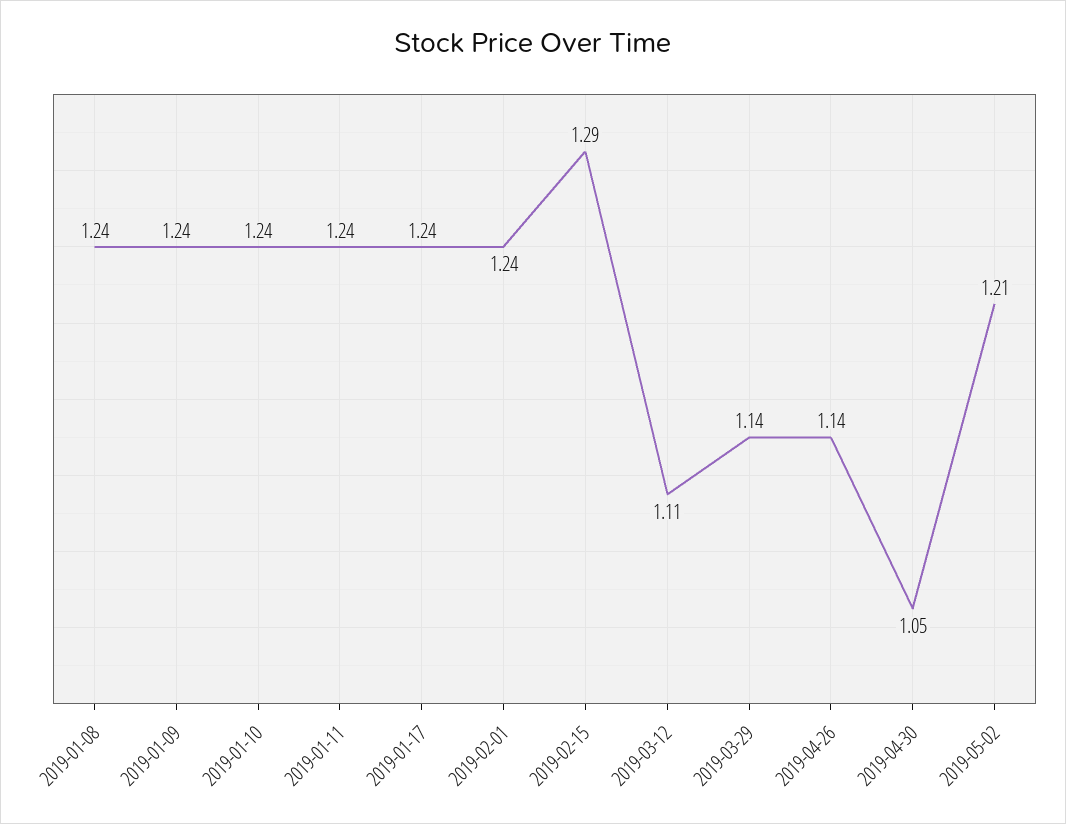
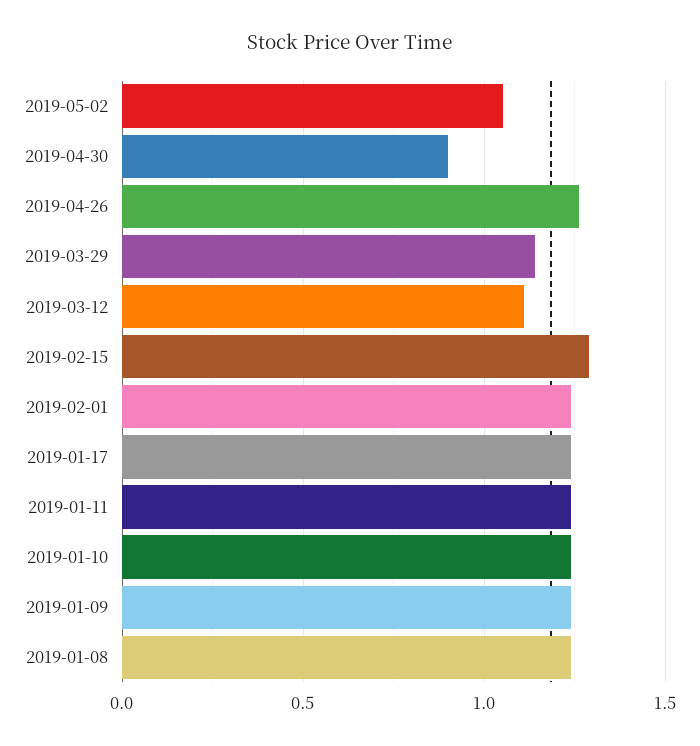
  {
    "2019-01-08": 1.24,
    "2019-01-09": 1.24,
    "2019-01-10": 1.24,
    "2019-01-11": 1.24,
    "2019-01-17": 1.24,
    "2019-02-01": 1.24,
    "2019-02-15": 1.29,
    "2019-03-12": 1.11,
    "2019-03-29": 1.14,
-   "2019-04-26": 1.14,
+   "2019-04-26": 1.25,
-   "2019-04-30": 1.05,
+   "2019-04-30": 0.9,
-   "2019-05-02": 1.21
+   "2019-05-02": 1.05
  }

